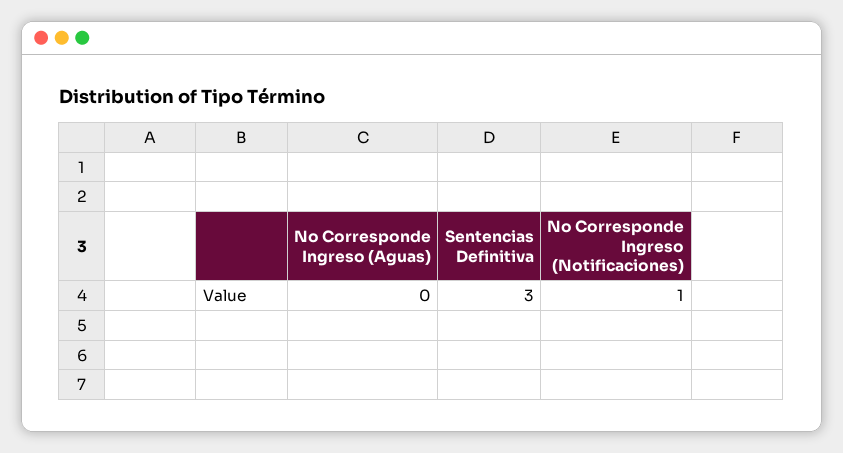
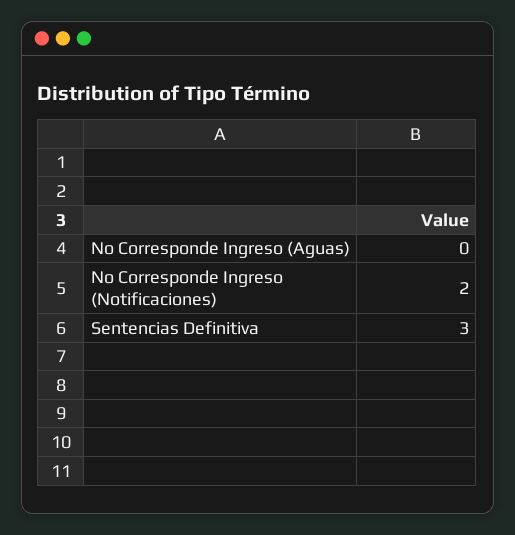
  {
    "No Corresponde Ingreso (Aguas)": 0,
    "Sentencias Definitiva": 3,
-   "No Corresponde Ingreso (Notificaciones)": 1
+   "No Corresponde Ingreso (Notificaciones)": 2
  }

